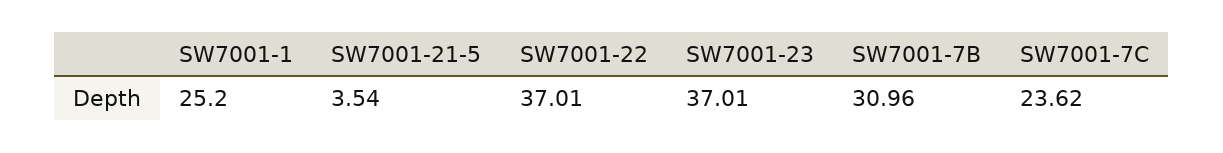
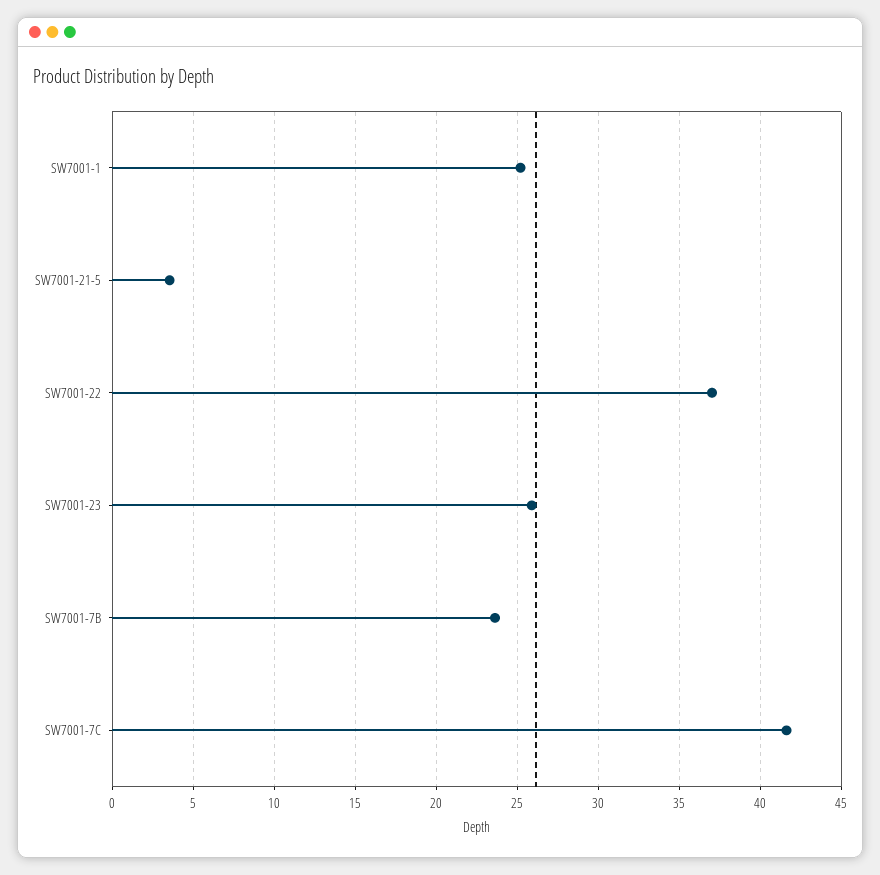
  {
    "SW7001-1": 25.2,
    "SW7001-21-5": 3.54,
    "SW7001-22": 37.01,
-   "SW7001-23": 37.01,
+   "SW7001-23": 26,
-   "SW7001-7B": 30.96,
+   "SW7001-7B": 23.5,
-   "SW7001-7C": 23.62
+   "SW7001-7C": 41.5
  }

